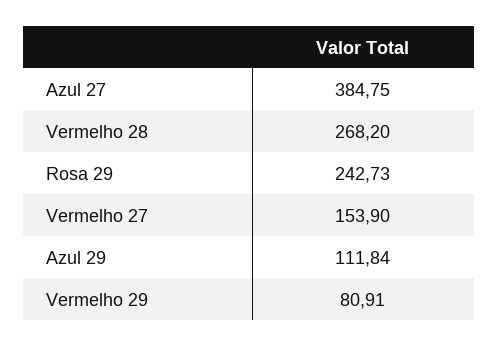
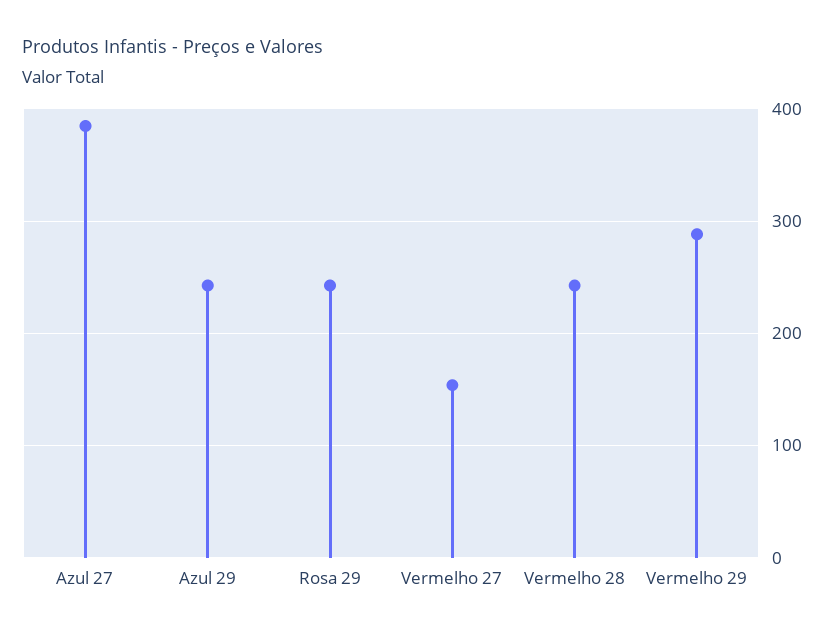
  {
    "Azul 27": 384.75,
-   "Vermelho 28": 268.2,
+   "Vermelho 28": 240,
    "Rosa 29": 242.73,
    "Vermelho 27": 153.9,
-   "Azul 29": 111.84,
+   "Azul 29": 240,
-   "Vermelho 29": 80.91
+   "Vermelho 29": 290
  }

